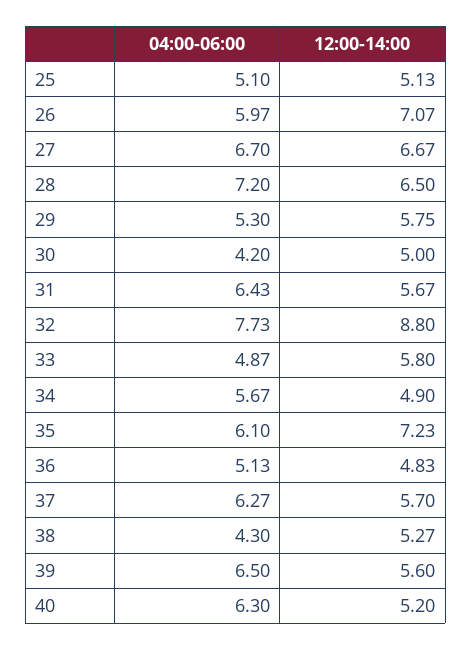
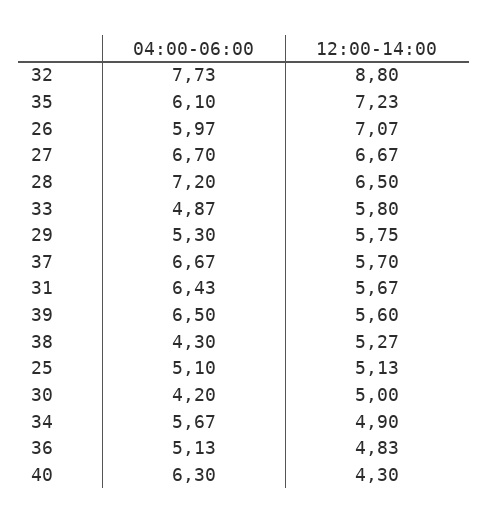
  {
    "04:00-06:00": {
      "25": 5.1,
      "26": 5.97,
      "27": 6.7,
      "28": 7.2,
      "29": 5.3,
      "30": 4.2,
      "31": 6.43,
      "32": 7.73,
      "33": 4.87,
      "34": 5.67,
      "35": 6.1,
      "36": 5.13,
-     "37": 6.27,
+     "37": 6.67,
      "38": 4.3,
      "39": 6.5,
      "40": 6.3
    },
    "12:00-14:00": {
      "25": 5.13,
      "26": 7.07,
      "27": 6.67,
      "28": 6.5,
      "29": 5.75,
      "30": 5,
      "31": 5.67,
      "32": 8.8,
      "33": 5.8,
      "34": 4.9,
      "35": 7.23,
      "36": 4.83,
      "37": 5.7,
      "38": 5.27,
      "39": 5.6,
-     "40": 5.2
+     "40": 4.3
    }
  }

